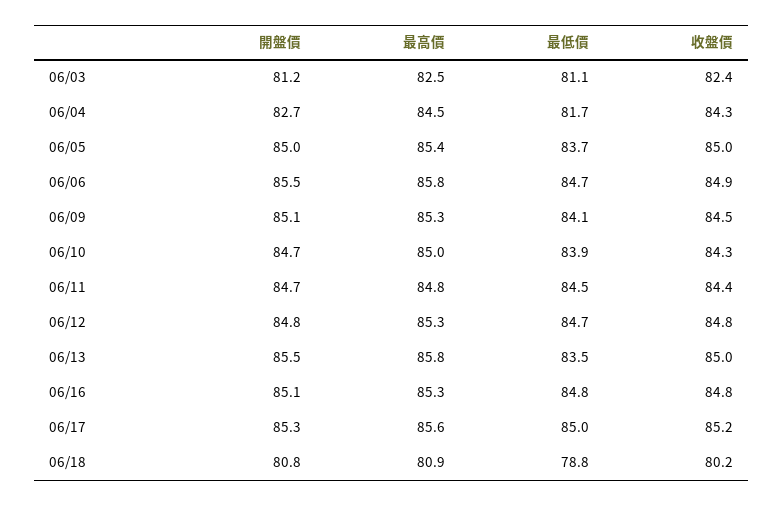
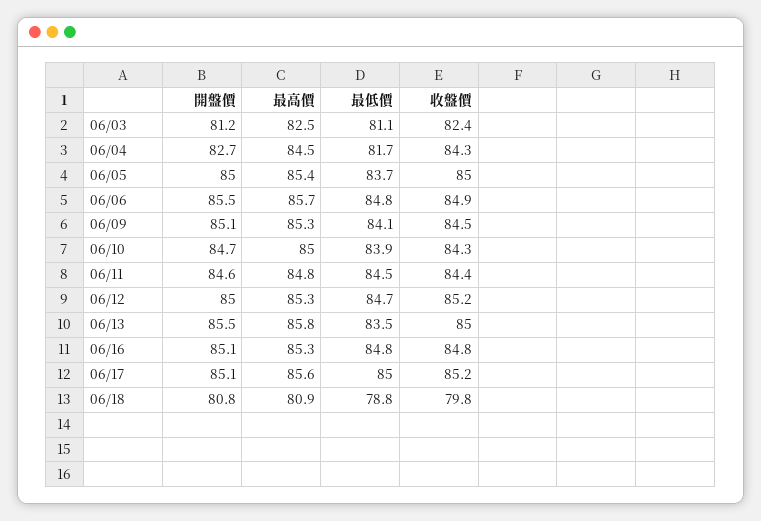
  {
    "開盤價": {
      "06/03": 81.2,
      "06/04": 82.7,
      "06/05": 85,
      "06/06": 85.5,
      "06/09": 85.1,
      "06/10": 84.7,
-     "06/11": 84.7,
+     "06/11": 84.6,
-     "06/12": 84.8,
+     "06/12": 85,
      "06/13": 85.5,
      "06/16": 85.1,
-     "06/17": 85.3,
+     "06/17": 85.1,
      "06/18": 80.8
    },
    "最高價": {
      "06/03": 82.5,
      "06/04": 84.5,
      "06/05": 85.4,
-     "06/06": 85.8,
+     "06/06": 85.7,
      "06/09": 85.3,
      "06/10": 85,
      "06/11": 84.8,
      "06/12": 85.3,
      "06/13": 85.8,
      "06/16": 85.3,
      "06/17": 85.6,
      "06/18": 80.9
    },
    "最低價": {
      "06/03": 81.1,
      "06/04": 81.7,
      "06/05": 83.7,
-     "06/06": 84.7,
+     "06/06": 84.8,
      "06/09": 84.1,
      "06/10": 83.9,
      "06/11": 84.5,
      "06/12": 84.7,
      "06/13": 83.5,
      "06/16": 84.8,
      "06/17": 85,
      "06/18": 78.8
    },
    "收盤價": {
      "06/03": 82.4,
      "06/04": 84.3,
      "06/05": 85,
      "06/06": 84.9,
      "06/09": 84.5,
      "06/10": 84.3,
      "06/11": 84.4,
-     "06/12": 84.8,
+     "06/12": 85.2,
      "06/13": 85,
      "06/16": 84.8,
      "06/17": 85.2,
-     "06/18": 80.2
+     "06/18": 79.8
    }
  }

